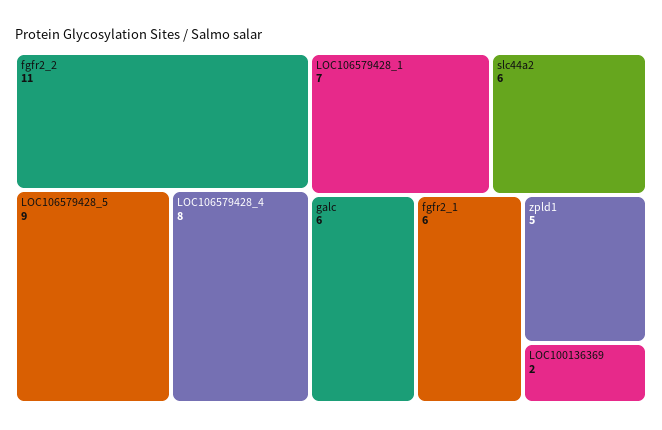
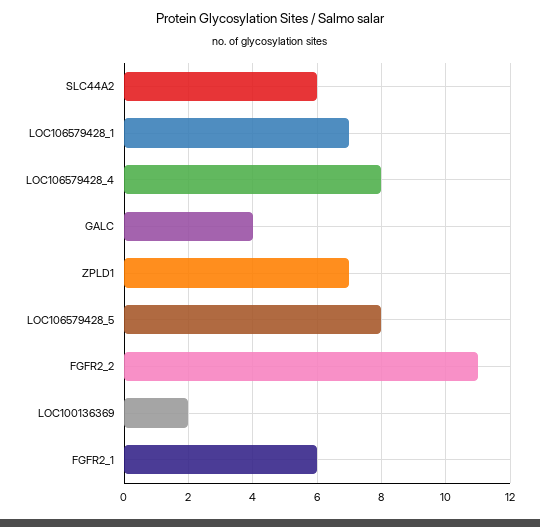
  {
    "fgfr2_2": 11,
-   "LOC106579428_5": 9,
+   "LOC106579428_5": 8,
    "LOC106579428_4": 8,
    "LOC106579428_1": 7,
    "slc44a2": 6,
-   "galc": 6,
+   "galc": 4,
    "fgfr2_1": 6,
-   "zpld1": 5,
+   "zpld1": 7,
    "LOC100136369": 2
  }

